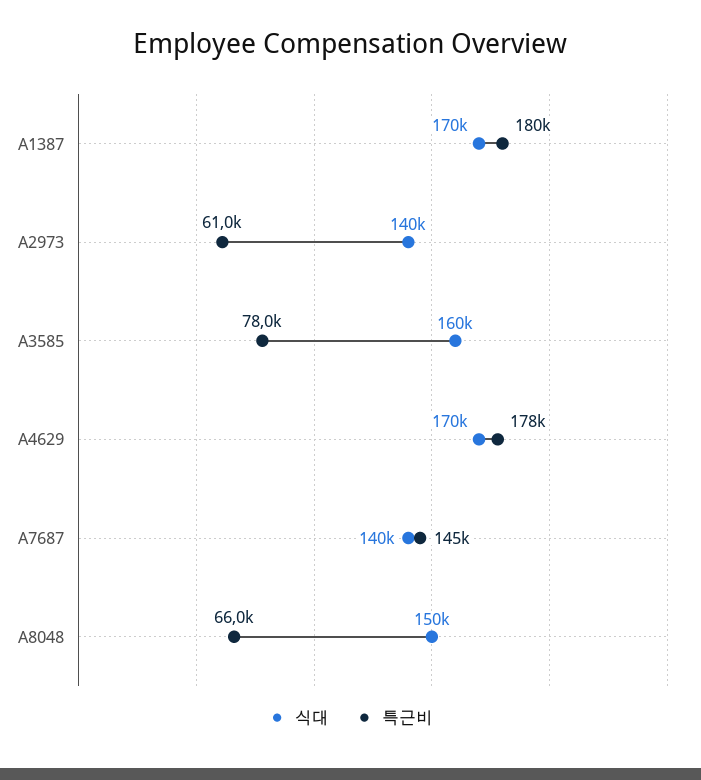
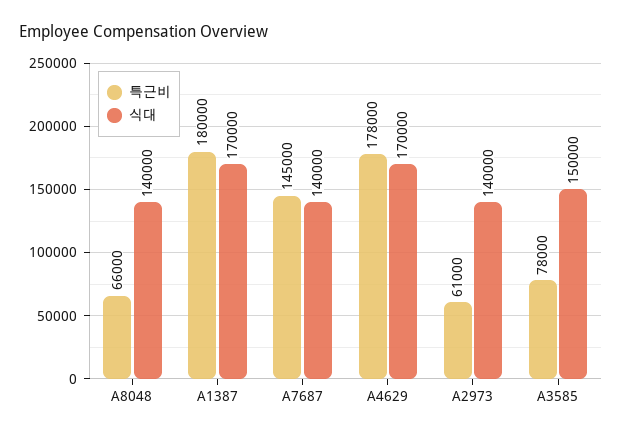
  {
    "식대": {
      "A1387": 170000,
      "A2973": 140000,
-     "A3585": 160000,
+     "A3585": 150000,
      "A4629": 170000,
      "A7687": 140000,
-     "A8048": 150000
+     "A8048": 140000
    },
    "특근비": {
      "A1387": 180000,
      "A2973": 61000,
      "A3585": 78000,
      "A4629": 178000,
      "A7687": 145000,
      "A8048": 66000
    }
  }

